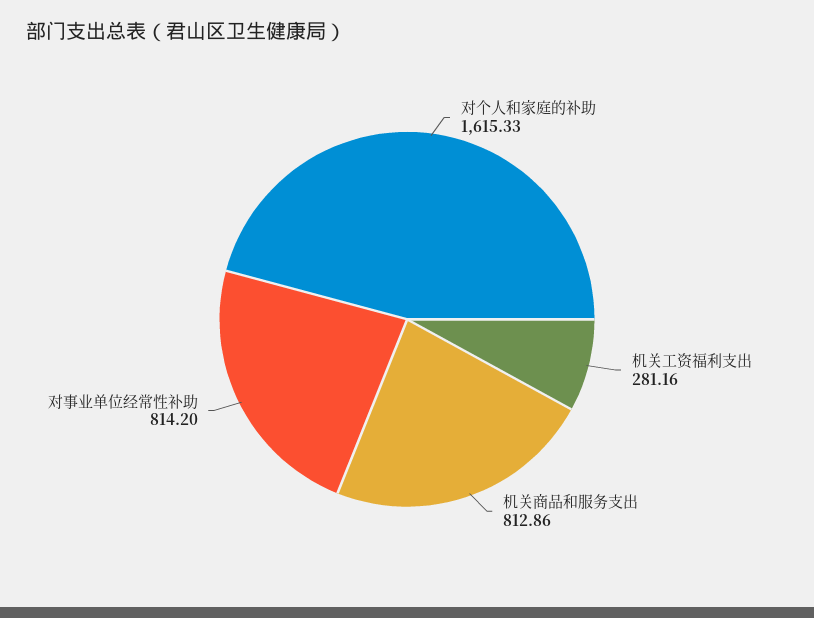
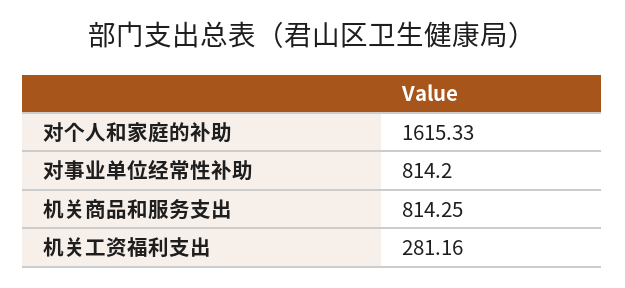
  {
    "对个人和家庭的补助": 1615.33,
    "机关工资福利支出": 281.16,
-   "机关商品和服务支出": 812.86,
+   "机关商品和服务支出": 814.25,
    "对事业单位经常性补助": 814.2
  }

